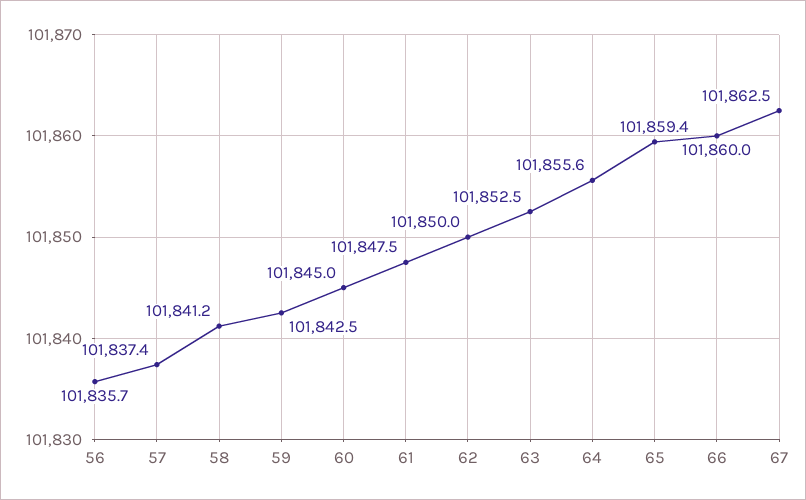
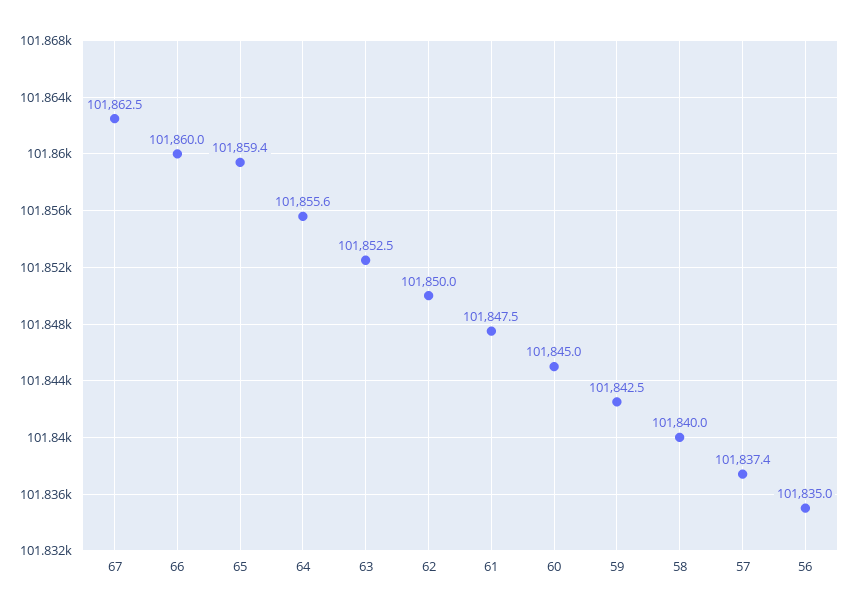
  {
-   "56": 101835.7,
+   "56": 101835,
    "57": 101837.4,
-   "58": 101841.2,
+   "58": 101840,
    "59": 101842.5,
    "60": 101845,
    "61": 101847.5,
    "62": 101850,
    "63": 101852.5,
    "64": 101855.6,
    "65": 101859.4,
    "66": 101860,
    "67": 101862.5
  }

